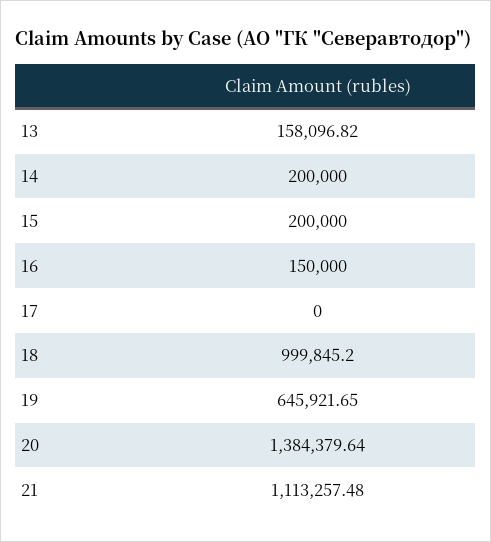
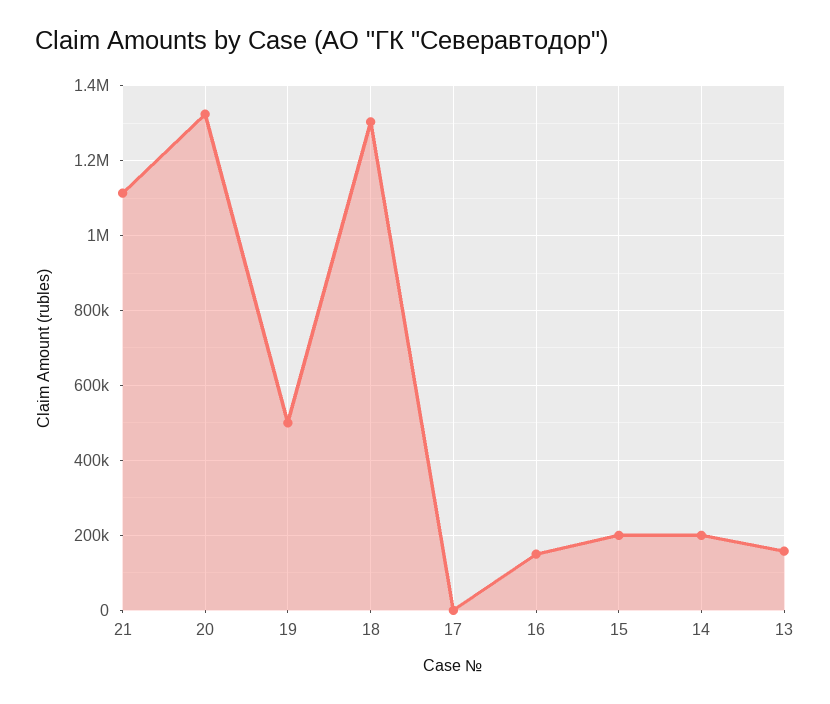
  {
    "13": 158096.82,
    "14": 200000,
    "15": 200000,
    "16": 150000,
    "17": 0,
-   "18": 999845.2,
+   "18": 1300000,
-   "19": 645921.65,
+   "19": 500000,
-   "20": 1384379.64,
+   "20": 1320000,
    "21": 1113257.48
  }

